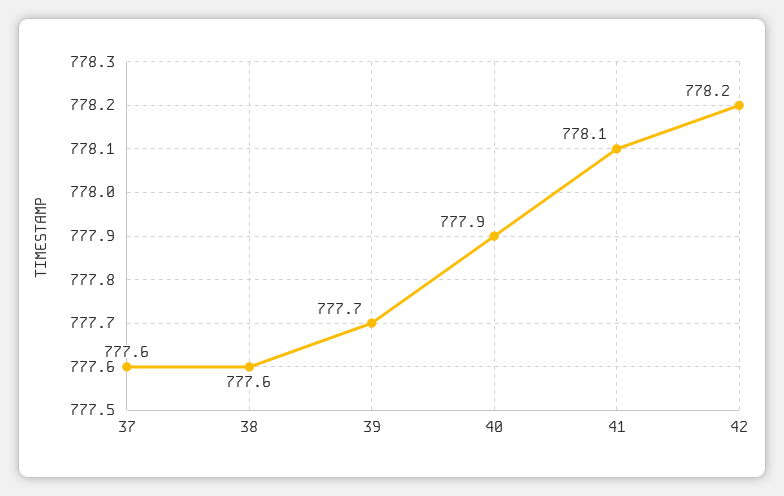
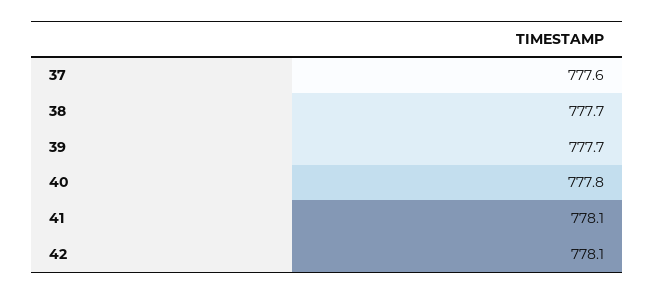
  {
    "37": 777.6,
-   "38": 777.6,
+   "38": 777.7,
    "39": 777.7,
-   "40": 777.9,
+   "40": 777.8,
    "41": 778.1,
-   "42": 778.2
+   "42": 778.1
  }

